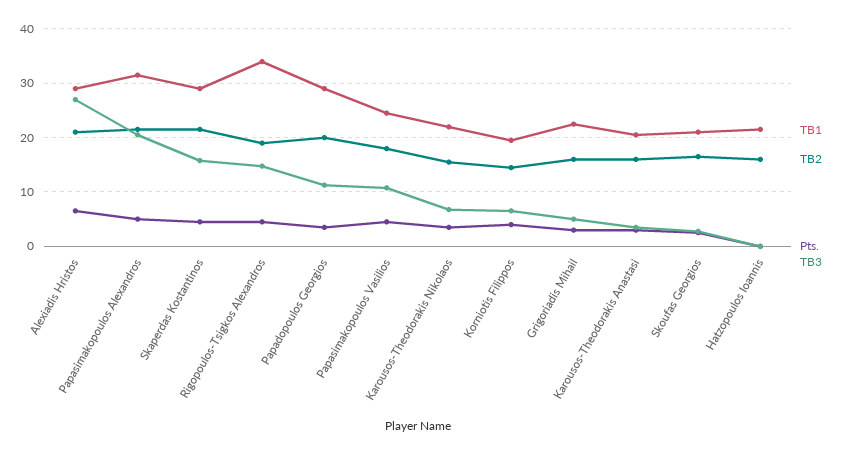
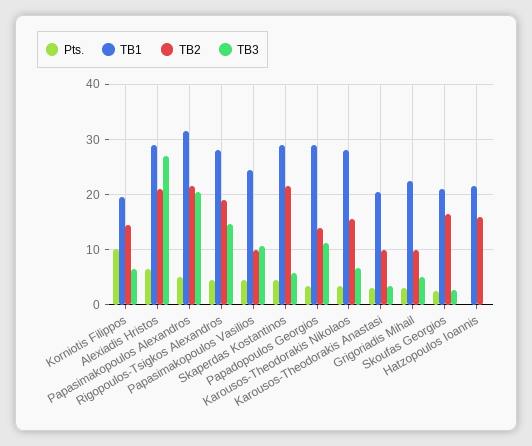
  {
    "TB1": {
      "Alexiadis Hristos": 30,
      "Papasimakopoulos Alexandros": 32,
      "Skaperdas Kostantinos": 30,
-     "Rigopoulos-Tsigkos Alexandros": 34,
+     "Rigopoulos-Tsigkos Alexandros": 28,
      "Papadopoulos Georgios": 30,
      "Papasimakopoulos Vasilios": 24,
-     "Karousos-Theodorakis Nikolaos": 22,
+     "Karousos-Theodorakis Nikolaos": 28,
      "Korniotis Filippos": 20,
      "Grigoriadis Mihail": 22,
      "Karousos-Theodorakis Anastasi": 20,
      "Skoufas Georgios": 22,
      "Hatzopoulos Ioannis": 22
    },
    "TB2": {
      "Alexiadis Hristos": 22,
      "Papasimakopoulos Alexandros": 22,
      "Skaperdas Kostantinos": 22,
      "Rigopoulos-Tsigkos Alexandros": 20,
-     "Papadopoulos Georgios": 20,
+     "Papadopoulos Georgios": 14,
-     "Papasimakopoulos Vasilios": 18,
+     "Papasimakopoulos Vasilios": 10,
      "Karousos-Theodorakis Nikolaos": 16,
      "Korniotis Filippos": 14,
-     "Grigoriadis Mihail": 16,
+     "Grigoriadis Mihail": 10,
-     "Karousos-Theodorakis Anastasi": 16,
+     "Karousos-Theodorakis Anastasi": 10,
      "Skoufas Georgios": 16,
      "Hatzopoulos Ioannis": 16
    },
    "Pts.": {
      "Alexiadis Hristos": 6,
      "Papasimakopoulos Alexandros": 6,
      "Skaperdas Kostantinos": 4,
      "Rigopoulos-Tsigkos Alexandros": 4,
      "Papadopoulos Georgios": 4,
      "Papasimakopoulos Vasilios": 4,
      "Karousos-Theodorakis Nikolaos": 4,
-     "Korniotis Filippos": 4,
+     "Korniotis Filippos": 10,
      "Grigoriadis Mihail": 4,
      "Karousos-Theodorakis Anastasi": 4,
      "Skoufas Georgios": 2,
      "Hatzopoulos Ioannis": 0
    },
    "TB3": {
      "Alexiadis Hristos": 28,
      "Papasimakopoulos Alexandros": 20,
-     "Skaperdas Kostantinos": 16,
+     "Skaperdas Kostantinos": 6,
      "Rigopoulos-Tsigkos Alexandros": 14,
      "Papadopoulos Georgios": 12,
      "Papasimakopoulos Vasilios": 10,
      "Karousos-Theodorakis Nikolaos": 6,
      "Korniotis Filippos": 6,
      "Grigoriadis Mihail": 6,
      "Karousos-Theodorakis Anastasi": 4,
      "Skoufas Georgios": 2,
      "Hatzopoulos Ioannis": 0
    }
  }

